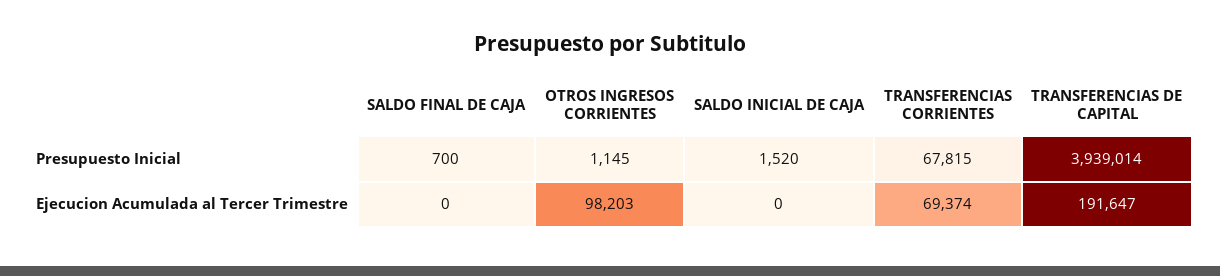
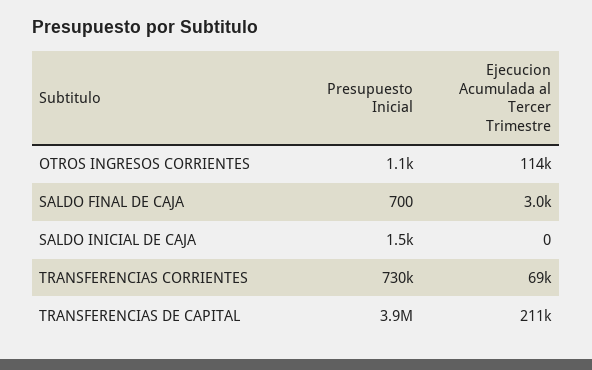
  {
    "SALDO FINAL DE CAJA": {
      "Presupuesto Inicial": 700,
-     "Ejecucion Acumulada al Tercer Trimestre": 0
+     "Ejecucion Acumulada al Tercer Trimestre": 3000
    },
    "OTROS INGRESOS CORRIENTES": {
      "Presupuesto Inicial": 1145,
-     "Ejecucion Acumulada al Tercer Trimestre": 98203
+     "Ejecucion Acumulada al Tercer Trimestre": 114000
    },
    "SALDO INICIAL DE CAJA": {
      "Presupuesto Inicial": 1520,
      "Ejecucion Acumulada al Tercer Trimestre": 0
    },
    "TRANSFERENCIAS CORRIENTES": {
-     "Presupuesto Inicial": 67815,
+     "Presupuesto Inicial": 730000,
      "Ejecucion Acumulada al Tercer Trimestre": 69374
    },
    "TRANSFERENCIAS DE CAPITAL": {
      "Presupuesto Inicial": 3939014,
-     "Ejecucion Acumulada al Tercer Trimestre": 191647
+     "Ejecucion Acumulada al Tercer Trimestre": 211000
    }
  }

